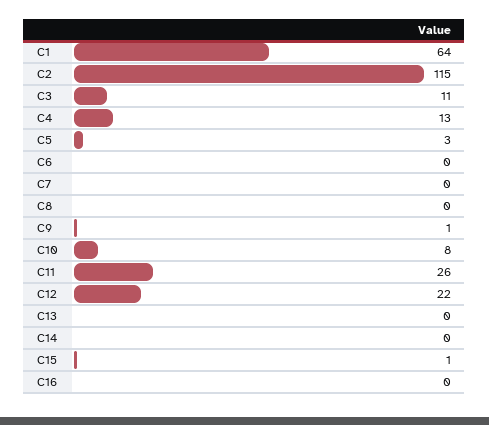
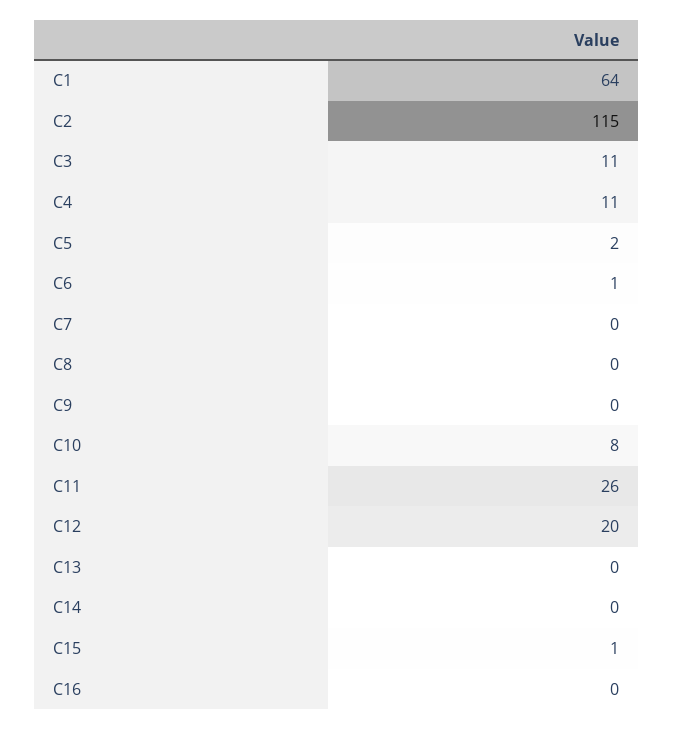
  {
    "C1": 64,
    "C2": 115,
    "C3": 11,
-   "C4": 13,
+   "C4": 11,
-   "C5": 3,
+   "C5": 2,
-   "C6": 0,
+   "C6": 1,
    "C7": 0,
    "C8": 0,
-   "C9": 1,
+   "C9": 0,
    "C10": 8,
    "C11": 26,
-   "C12": 22,
+   "C12": 20,
    "C13": 0,
    "C14": 0,
    "C15": 1,
    "C16": 0
  }

